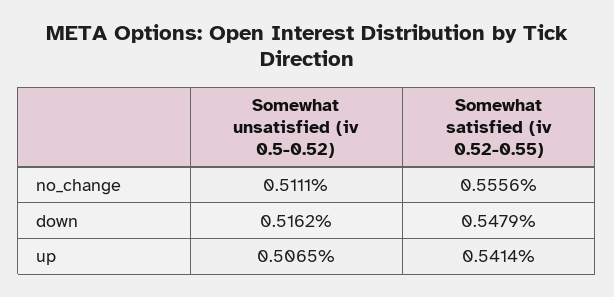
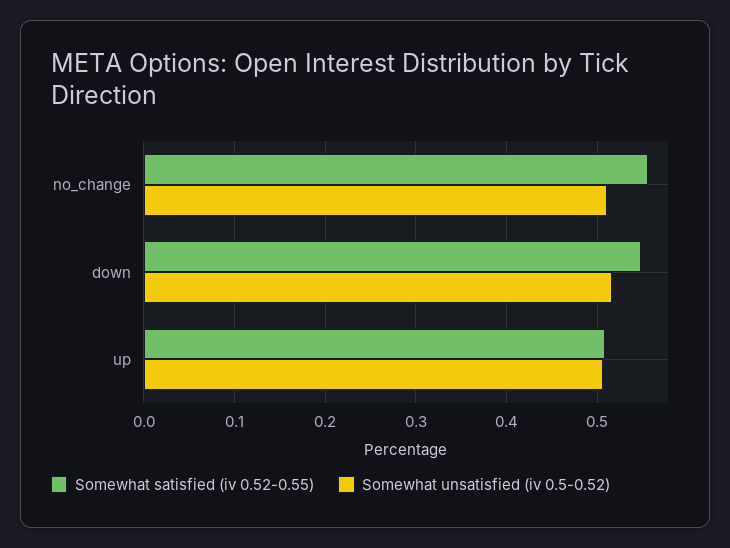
  {
    "Somewhat unsatisfied (iv 0.5-0.52)": {
      "no_change": 0.5111,
      "down": 0.5162,
      "up": 0.5065
    },
    "Somewhat satisfied (iv 0.52-0.55)": {
      "no_change": 0.5556,
      "down": 0.5479,
-     "up": 0.5414
+     "up": 0.51
    }
  }

